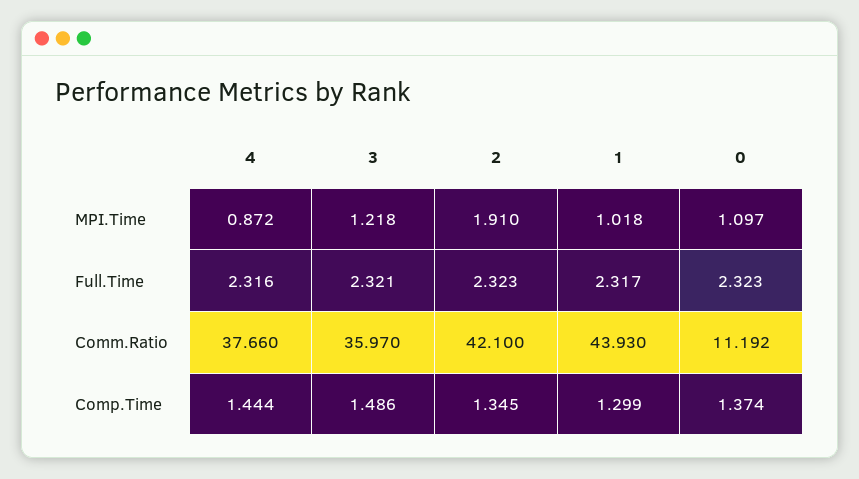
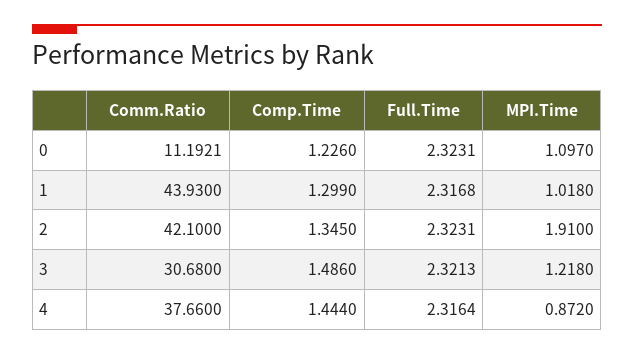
  {
    "4": {
      "MPI.Time": 0.872,
      "Full.Time": 2.3164,
      "Comm.Ratio": 37.66,
      "Comp.Time": 1.444
    },
    "3": {
      "MPI.Time": 1.218,
      "Full.Time": 2.3213,
-     "Comm.Ratio": 35.97,
+     "Comm.Ratio": 30.68,
      "Comp.Time": 1.486
    },
    "2": {
      "MPI.Time": 1.91,
      "Full.Time": 2.3231,
      "Comm.Ratio": 42.1,
      "Comp.Time": 1.345
    },
    "1": {
      "MPI.Time": 1.018,
      "Full.Time": 2.3168,
      "Comm.Ratio": 43.93,
      "Comp.Time": 1.299
    },
    "0": {
      "MPI.Time": 1.097,
      "Full.Time": 2.3231,
      "Comm.Ratio": 11.1921,
-     "Comp.Time": 1.374
+     "Comp.Time": 1.226
    }
  }

